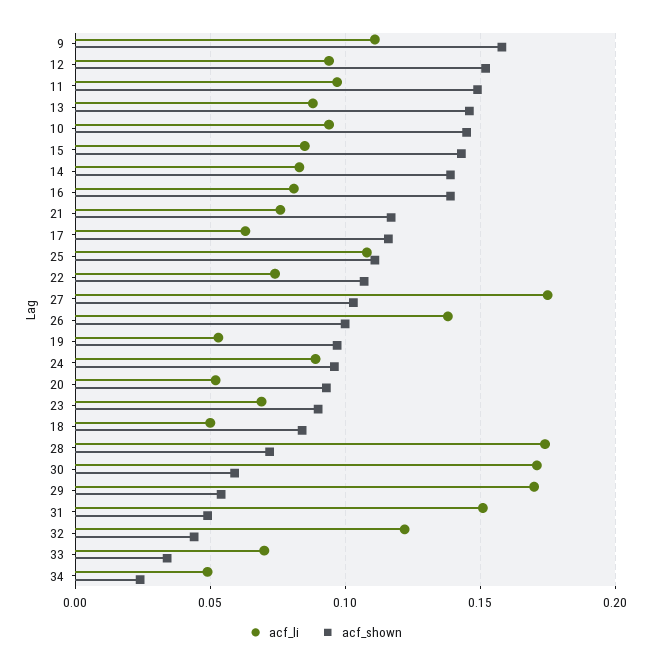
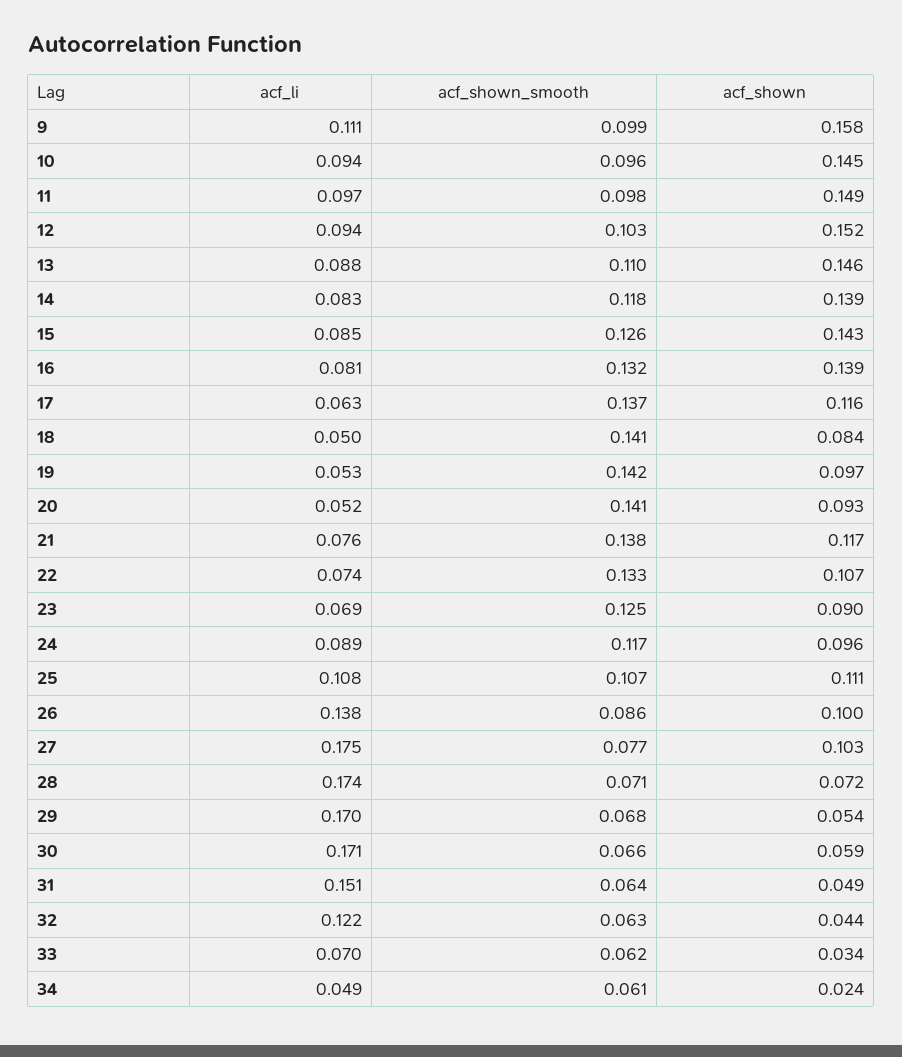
  {
    "acf_li": {
      "9": 0.111,
      "12": 0.094,
      "11": 0.097,
      "13": 0.088,
      "10": 0.094,
      "15": 0.085,
      "14": 0.083,
      "16": 0.081,
      "21": 0.076,
      "17": 0.063,
      "25": 0.108,
      "22": 0.074,
      "27": 0.175,
      "26": 0.138,
      "19": 0.053,
      "24": 0.089,
      "20": 0.052,
      "23": 0.069,
      "18": 0.05,
      "28": 0.174,
      "30": 0.171,
      "29": 0.17,
      "31": 0.151,
      "32": 0.122,
      "33": 0.07,
      "34": 0.049
    },
    "acf_shown": {
      "9": 0.158,
      "12": 0.152,
      "11": 0.149,
      "13": 0.146,
      "10": 0.145,
      "15": 0.143,
      "14": 0.139,
      "16": 0.139,
      "21": 0.117,
      "17": 0.116,
      "25": 0.111,
      "22": 0.107,
      "27": 0.103,
      "26": 0.1,
      "19": 0.097,
      "24": 0.096,
      "20": 0.093,
      "23": 0.09,
      "18": 0.084,
      "28": 0.072,
      "30": 0.059,
      "29": 0.054,
      "31": 0.049,
      "32": 0.044,
      "33": 0.034,
      "34": 0.024
-   }
+   },
+   "acf_shown_smooth": {
+     "9": 0.099,
+     "10": 0.096,
+     "11": 0.098,
+     "12": 0.103,
+     "13": 0.11,
+     "14": 0.118,
+     "15": 0.126,
+     "16": 0.132,
+     "17": 0.137,
+     "18": 0.141,
+     "19": 0.142,
+     "20": 0.141,
+     "21": 0.138,
+     "22": 0.133,
+     "23": 0.125,
+     "24": 0.117,
+     "25": 0.107,
+     "26": 0.086,
+     "27": 0.077,
+     "28": 0.071,
+     "29": 0.068,
+     "30": 0.066,
+     "31": 0.064,
+     "32": 0.063,
+     "33": 0.062,
+     "34": 0.061
+   }
  }

